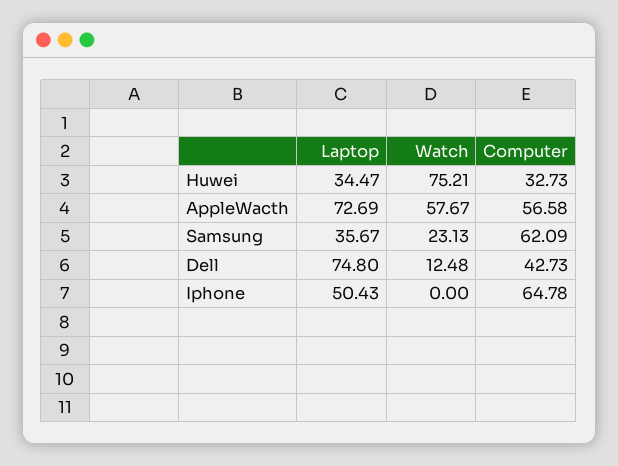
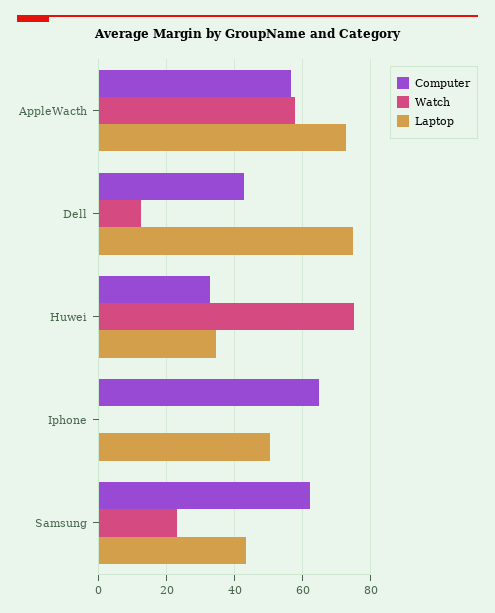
  {
    "Laptop": {
      "Huwei": 34.47,
      "AppleWacth": 72.69,
-     "Samsung": 35.67,
+     "Samsung": 44,
      "Dell": 74.8,
      "Iphone": 50.43
    },
    "Watch": {
      "Huwei": 75.21,
      "AppleWacth": 57.67,
      "Samsung": 23.13,
      "Dell": 12.48,
      "Iphone": 0
    },
    "Computer": {
      "Huwei": 32.73,
      "AppleWacth": 56.58,
      "Samsung": 62.09,
      "Dell": 42.73,
      "Iphone": 64.78
    }
  }

